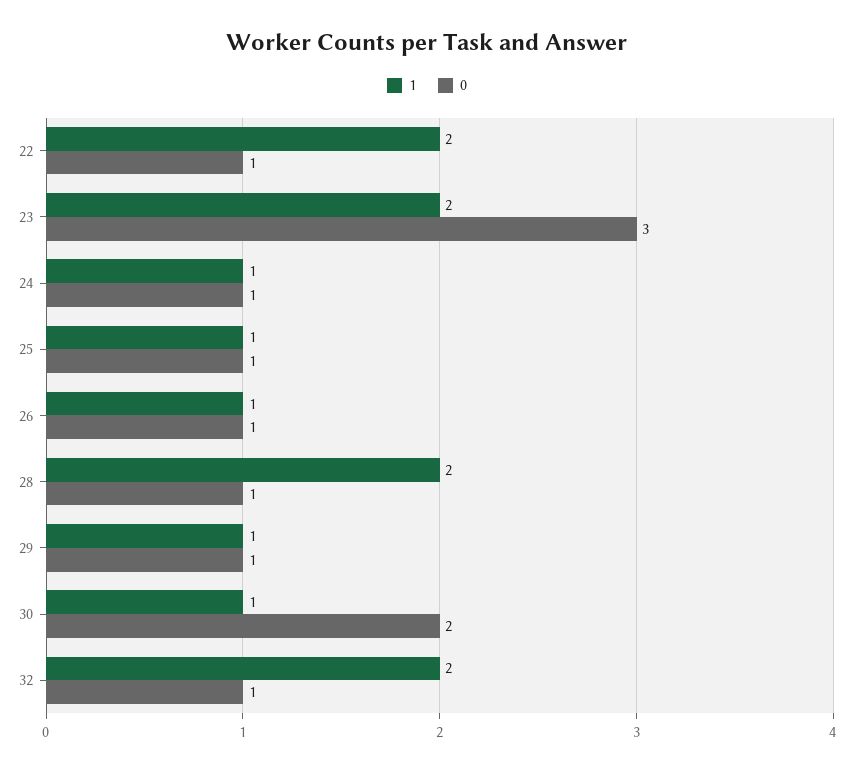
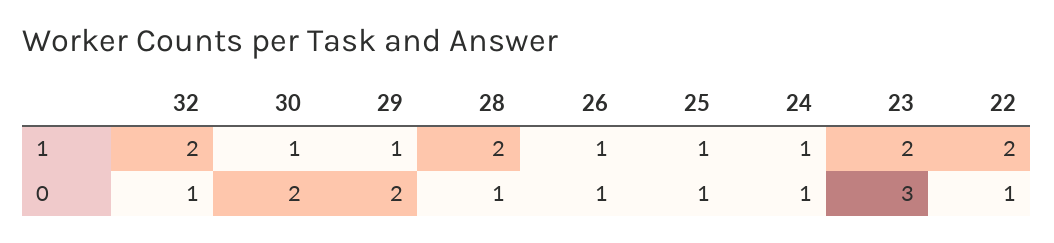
  {
    "1": {
      "22": 2,
      "23": 2,
      "24": 1,
      "25": 1,
      "26": 1,
      "28": 2,
      "29": 1,
      "30": 1,
      "32": 2
    },
    "0": {
      "22": 1,
      "23": 3,
      "24": 1,
      "25": 1,
      "26": 1,
      "28": 1,
-     "29": 1,
+     "29": 2,
      "30": 2,
      "32": 1
    }
  }

